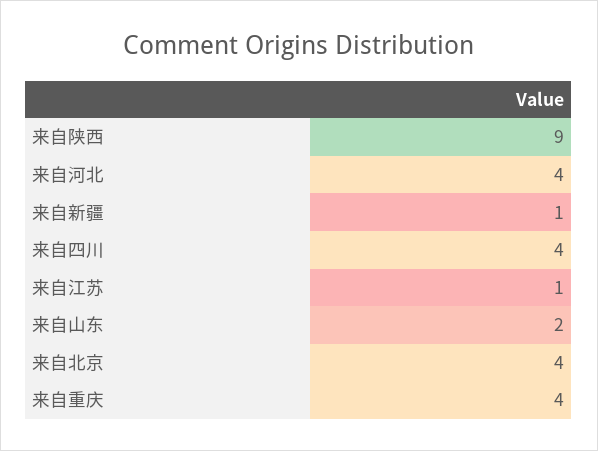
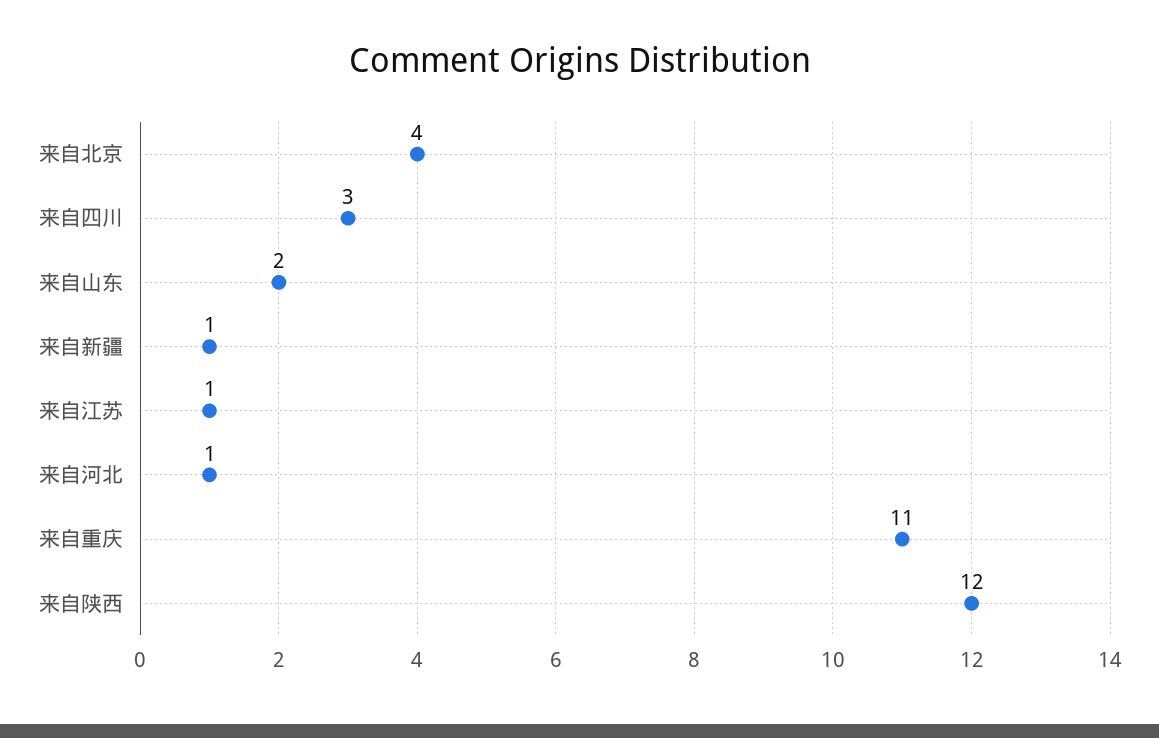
  {
-   "来自陕西": 9,
+   "来自陕西": 12,
-   "来自河北": 4,
+   "来自河北": 1,
    "来自新疆": 1,
-   "来自四川": 4,
+   "来自四川": 3,
    "来自江苏": 1,
    "来自山东": 2,
    "来自北京": 4,
-   "来自重庆": 4
+   "来自重庆": 11
  }

